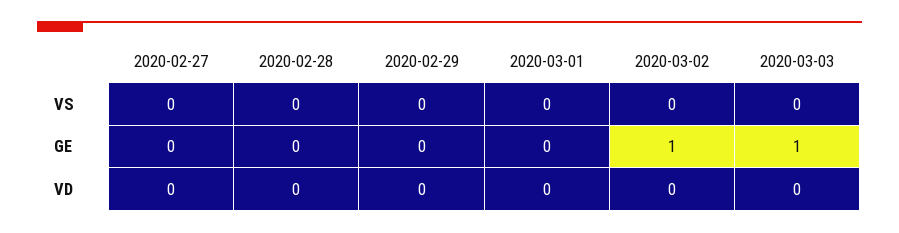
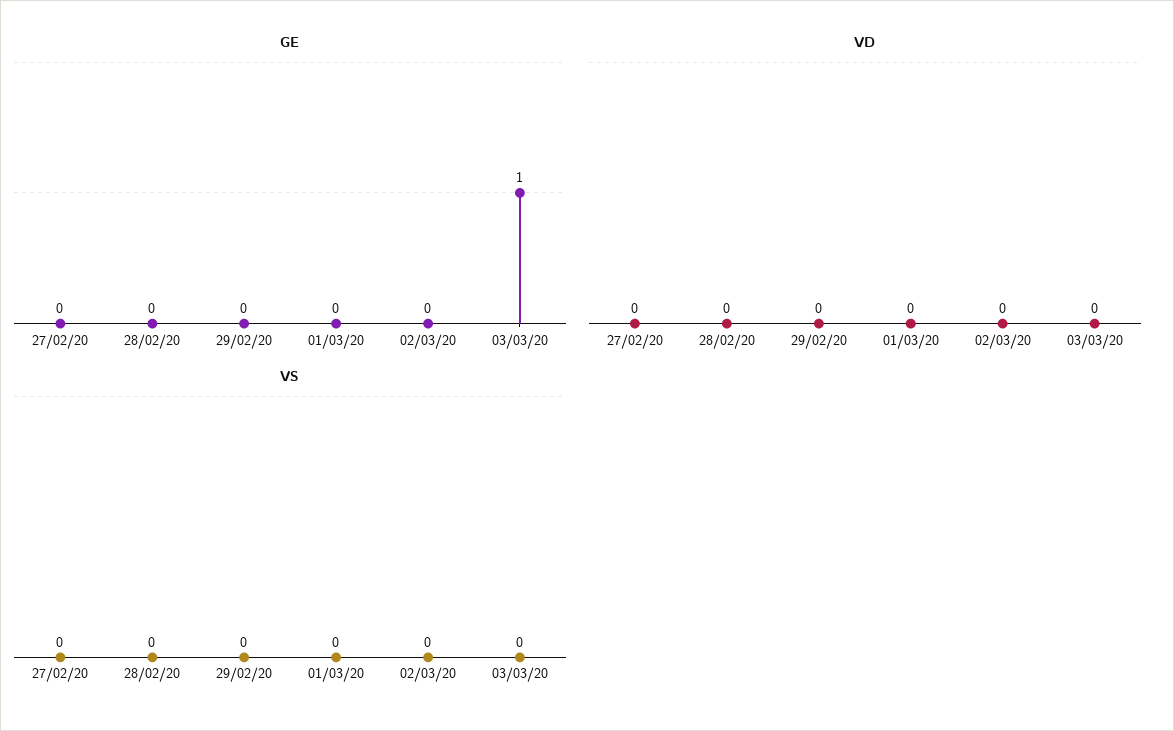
  {
    "VS": {
      "2020-02-27": 0,
      "2020-02-28": 0,
      "2020-02-29": 0,
      "2020-03-01": 0,
      "2020-03-02": 0,
      "2020-03-03": 0
    },
    "GE": {
      "2020-02-27": 0,
      "2020-02-28": 0,
      "2020-02-29": 0,
      "2020-03-01": 0,
-     "2020-03-02": 1,
+     "2020-03-02": 0,
      "2020-03-03": 1
    },
    "VD": {
      "2020-02-27": 0,
      "2020-02-28": 0,
      "2020-02-29": 0,
      "2020-03-01": 0,
      "2020-03-02": 0,
      "2020-03-03": 0
    }
  }

